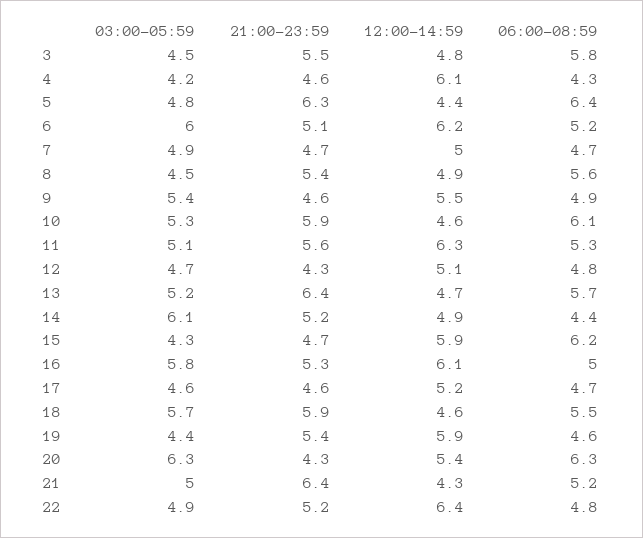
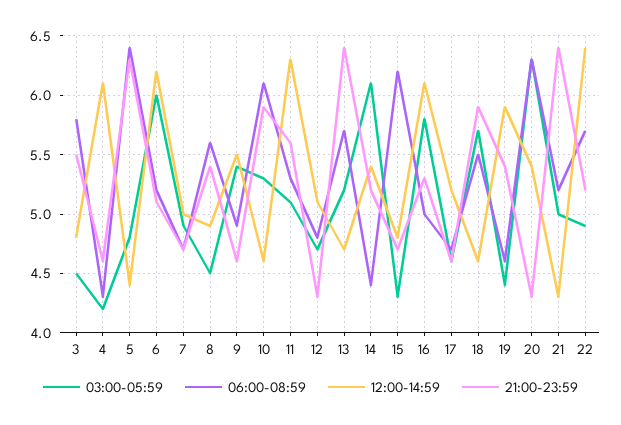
  {
    "03:00-05:59": {
      "3": 4.5,
      "4": 4.2,
      "5": 4.8,
      "6": 6,
      "7": 4.9,
      "8": 4.5,
      "9": 5.4,
      "10": 5.3,
      "11": 5.1,
      "12": 4.7,
      "13": 5.2,
      "14": 6.1,
      "15": 4.3,
      "16": 5.8,
      "17": 4.6,
      "18": 5.7,
      "19": 4.4,
      "20": 6.3,
      "21": 5,
      "22": 4.9
    },
    "21:00-23:59": {
      "3": 5.5,
      "4": 4.6,
      "5": 6.3,
      "6": 5.1,
      "7": 4.7,
      "8": 5.4,
      "9": 4.6,
      "10": 5.9,
      "11": 5.6,
      "12": 4.3,
      "13": 6.4,
      "14": 5.2,
      "15": 4.7,
      "16": 5.3,
      "17": 4.6,
      "18": 5.9,
      "19": 5.4,
      "20": 4.3,
      "21": 6.4,
      "22": 5.2
    },
    "12:00-14:59": {
      "3": 4.8,
      "4": 6.1,
      "5": 4.4,
      "6": 6.2,
      "7": 5,
      "8": 4.9,
      "9": 5.5,
      "10": 4.6,
      "11": 6.3,
      "12": 5.1,
      "13": 4.7,
-     "14": 4.9,
+     "14": 5.4,
-     "15": 5.9,
+     "15": 4.8,
      "16": 6.1,
      "17": 5.2,
      "18": 4.6,
      "19": 5.9,
      "20": 5.4,
      "21": 4.3,
      "22": 6.4
    },
    "06:00-08:59": {
      "3": 5.8,
      "4": 4.3,
      "5": 6.4,
      "6": 5.2,
      "7": 4.7,
      "8": 5.6,
      "9": 4.9,
      "10": 6.1,
      "11": 5.3,
      "12": 4.8,
      "13": 5.7,
      "14": 4.4,
      "15": 6.2,
      "16": 5,
      "17": 4.7,
      "18": 5.5,
      "19": 4.6,
      "20": 6.3,
      "21": 5.2,
-     "22": 4.8
+     "22": 5.7
    }
  }

